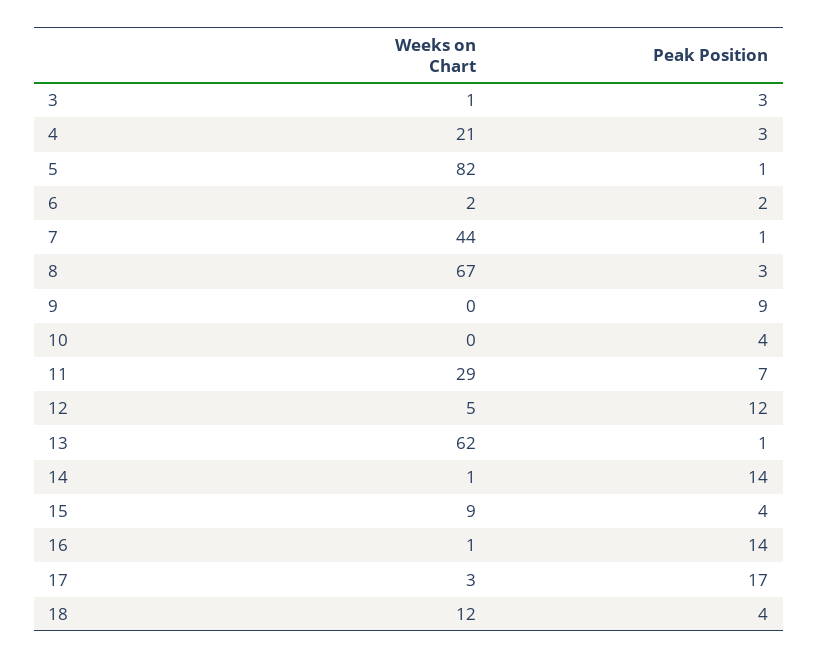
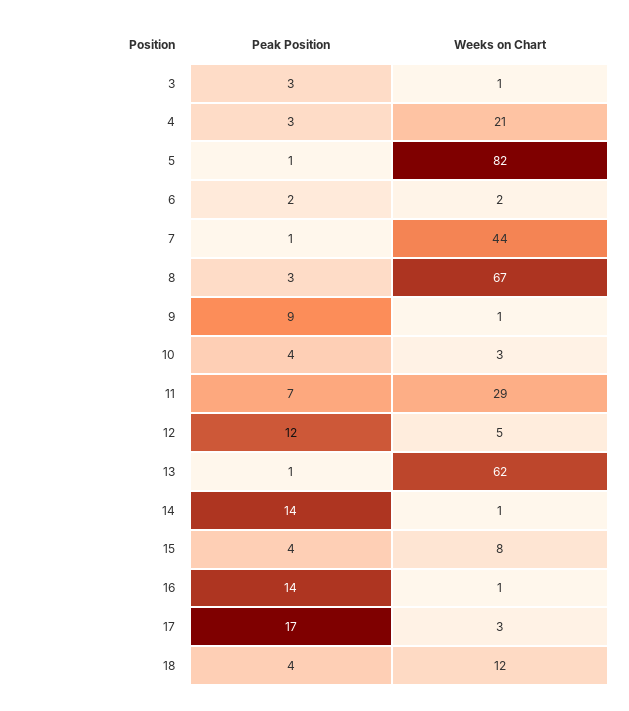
  {
    "Weeks on Chart": {
      "3": 1,
      "4": 21,
      "5": 82,
      "6": 2,
      "7": 44,
      "8": 67,
-     "9": 0,
+     "9": 1,
-     "10": 0,
+     "10": 3,
      "11": 29,
      "12": 5,
      "13": 62,
      "14": 1,
-     "15": 9,
+     "15": 8,
      "16": 1,
      "17": 3,
      "18": 12
    },
    "Peak Position": {
      "3": 3,
      "4": 3,
      "5": 1,
      "6": 2,
      "7": 1,
      "8": 3,
      "9": 9,
      "10": 4,
      "11": 7,
      "12": 12,
      "13": 1,
      "14": 14,
      "15": 4,
      "16": 14,
      "17": 17,
      "18": 4
    }
  }

